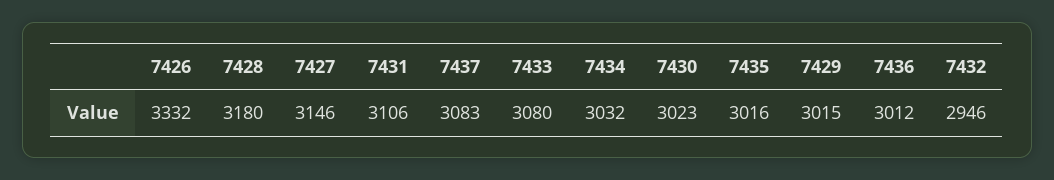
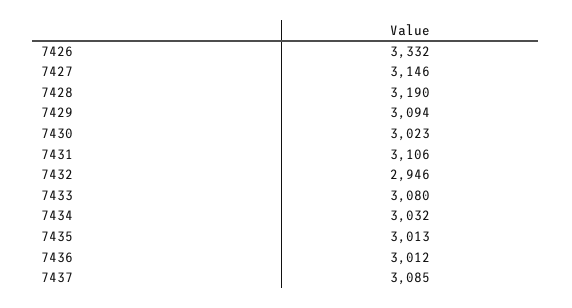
  {
    "7426": 3332,
-   "7428": 3180,
+   "7428": 3190,
    "7427": 3146,
    "7431": 3106,
-   "7437": 3083,
+   "7437": 3085,
    "7433": 3080,
    "7434": 3032,
    "7430": 3023,
-   "7435": 3016,
+   "7435": 3013,
-   "7429": 3015,
+   "7429": 3094,
    "7436": 3012,
    "7432": 2946
  }

